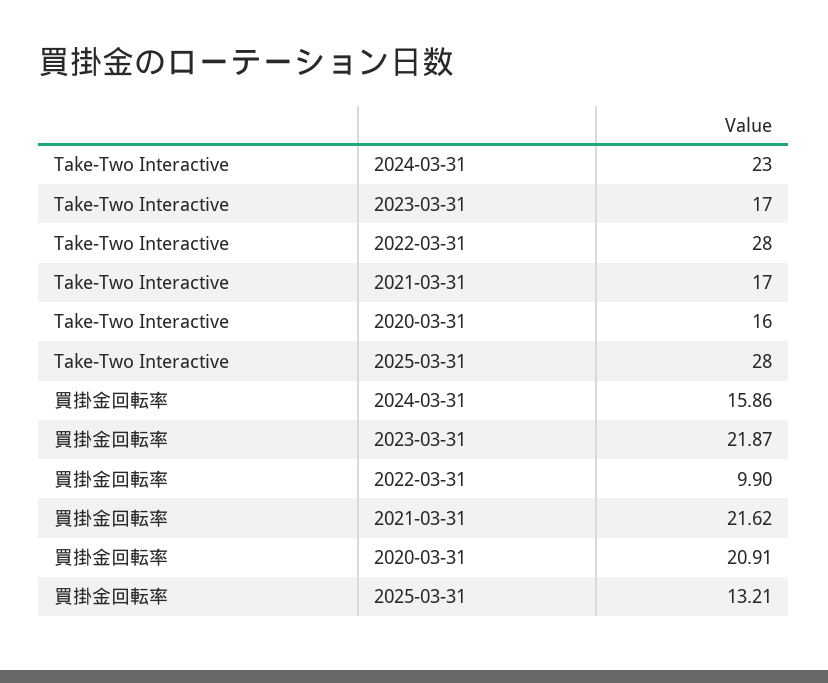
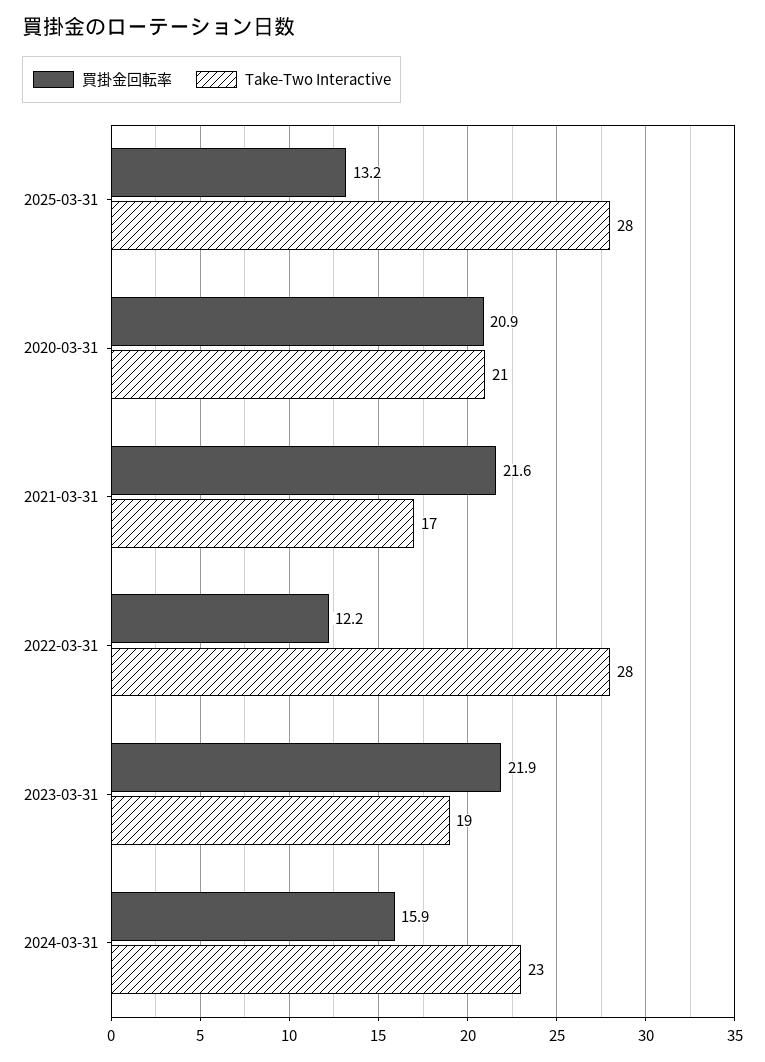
  {
    "Take-Two Interactive": {
      "2024-03-31": 23,
-     "2023-03-31": 17,
+     "2023-03-31": 19,
      "2022-03-31": 28,
      "2021-03-31": 17,
-     "2020-03-31": 16,
+     "2020-03-31": 21,
      "2025-03-31": 28
    },
    "買掛金回転率": {
      "2024-03-31": 15.86,
      "2023-03-31": 21.87,
-     "2022-03-31": 9.9,
+     "2022-03-31": 12.2,
      "2021-03-31": 21.62,
      "2020-03-31": 20.91,
      "2025-03-31": 13.21
    }
  }

